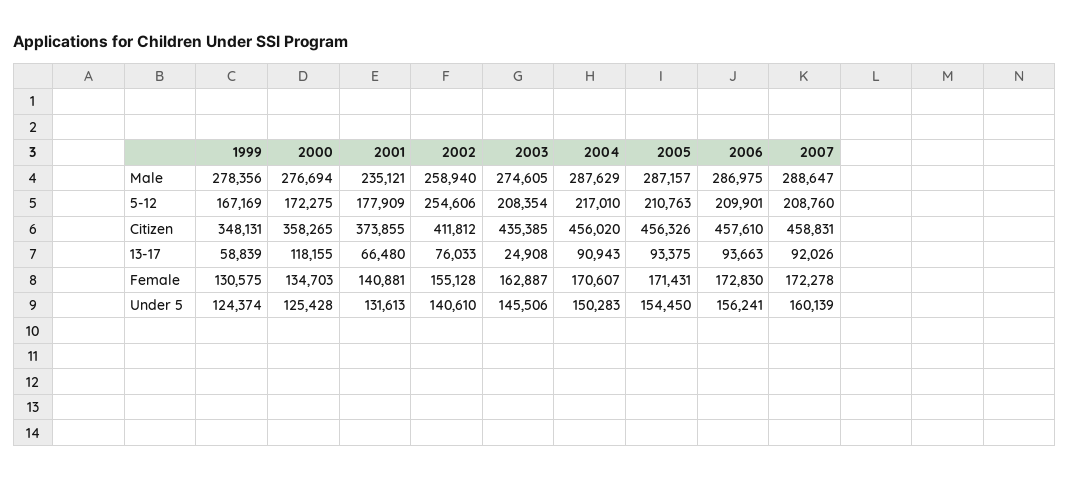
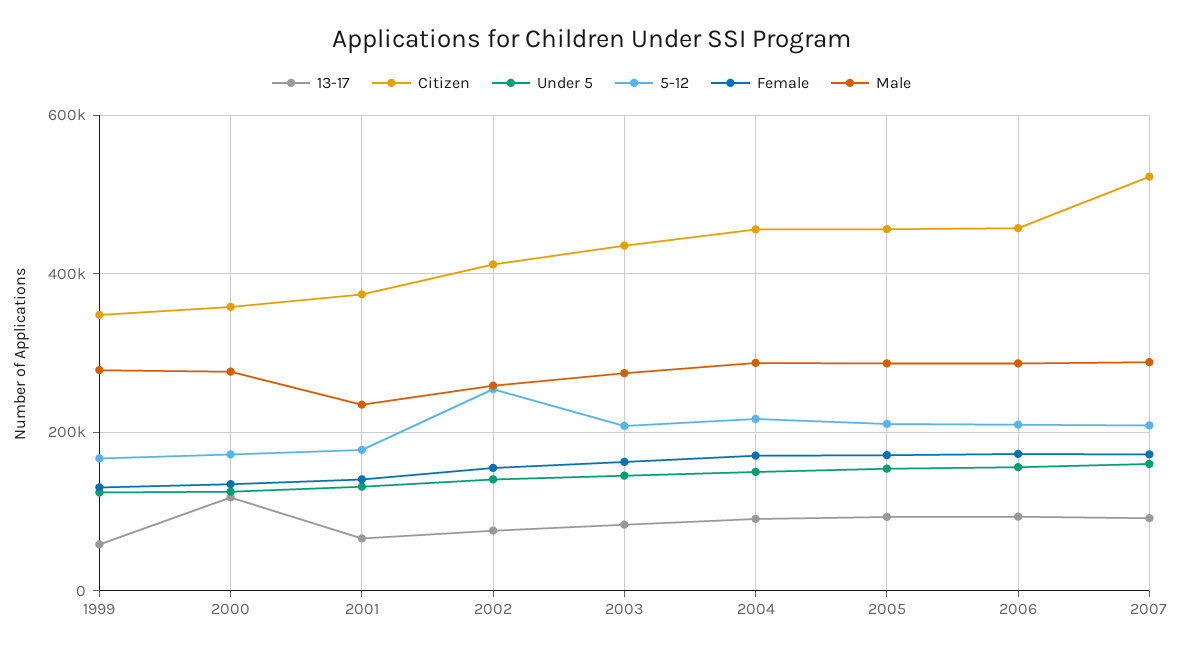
  {
    "Male": {
      "1999": 278356,
      "2000": 276694,
      "2001": 235121,
      "2002": 258940,
      "2003": 274605,
      "2004": 287629,
      "2005": 287157,
      "2006": 286975,
      "2007": 288647
    },
    "5-12": {
      "1999": 167169,
      "2000": 172275,
      "2001": 177909,
      "2002": 254606,
      "2003": 208354,
      "2004": 217010,
      "2005": 210763,
      "2006": 209901,
      "2007": 208760
    },
    "Citizen": {
      "1999": 348131,
      "2000": 358265,
      "2001": 373855,
      "2002": 411812,
      "2003": 435385,
      "2004": 456020,
      "2005": 456326,
      "2006": 457610,
-     "2007": 458831
+     "2007": 520000
    },
    "13-17": {
      "1999": 58839,
      "2000": 118155,
      "2001": 66480,
      "2002": 76033,
-     "2003": 24908,
+     "2003": 80000,
      "2004": 90943,
      "2005": 93375,
      "2006": 93663,
      "2007": 92026
    },
    "Female": {
      "1999": 130575,
      "2000": 134703,
      "2001": 140881,
      "2002": 155128,
      "2003": 162887,
      "2004": 170607,
      "2005": 171431,
      "2006": 172830,
      "2007": 172278
    },
    "Under 5": {
      "1999": 124374,
      "2000": 125428,
      "2001": 131613,
      "2002": 140610,
      "2003": 145506,
      "2004": 150283,
      "2005": 154450,
      "2006": 156241,
      "2007": 160139
    }
  }

